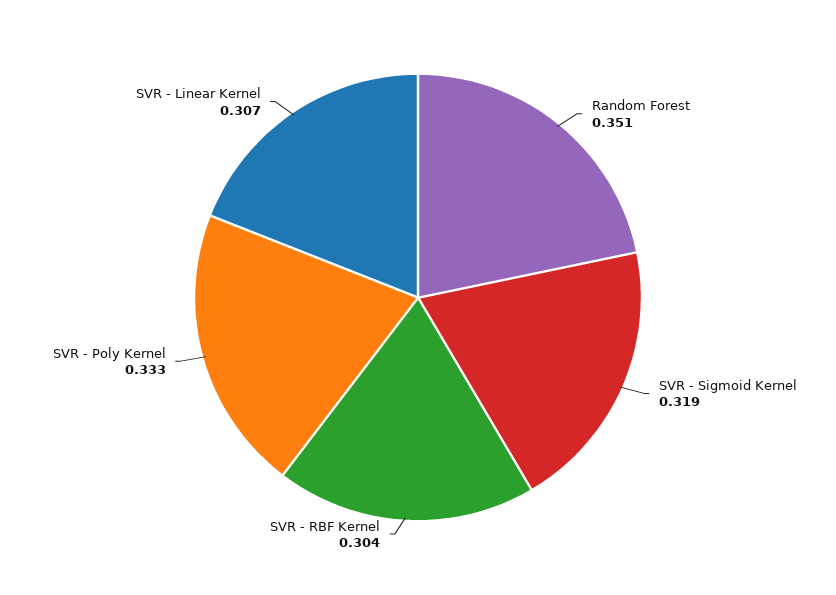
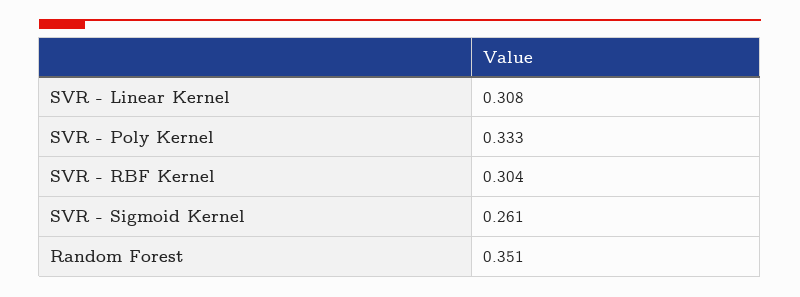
  {
    "Random Forest": 0.351,
-   "SVR - Sigmoid Kernel": 0.319,
+   "SVR - Sigmoid Kernel": 0.261,
    "SVR - RBF Kernel": 0.304,
    "SVR - Poly Kernel": 0.333,
-   "SVR - Linear Kernel": 0.307
+   "SVR - Linear Kernel": 0.308
  }

